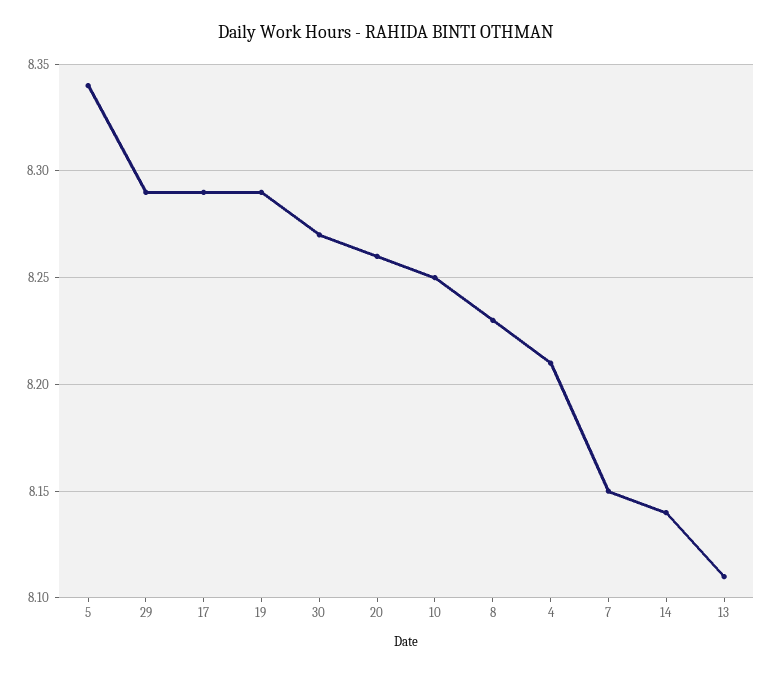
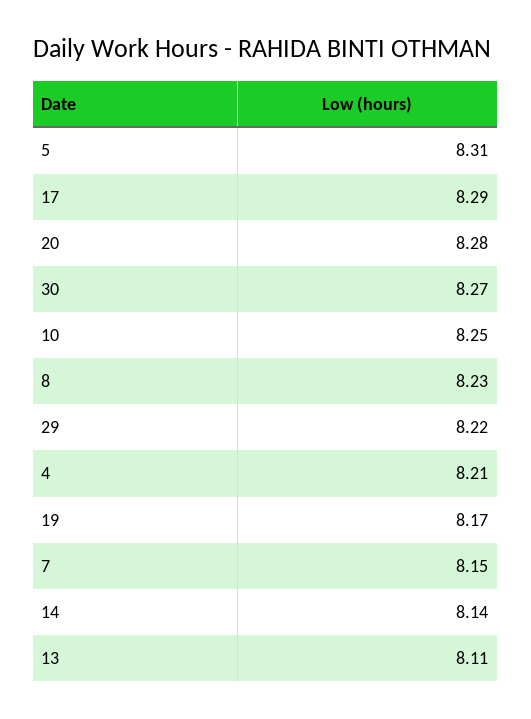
  {
-   "5": 8.34,
+   "5": 8.31,
-   "29": 8.29,
+   "29": 8.22,
    "17": 8.29,
-   "19": 8.29,
+   "19": 8.17,
    "30": 8.27,
-   "20": 8.26,
+   "20": 8.28,
    "10": 8.25,
    "8": 8.23,
    "4": 8.21,
    "7": 8.15,
    "14": 8.14,
    "13": 8.11
  }

